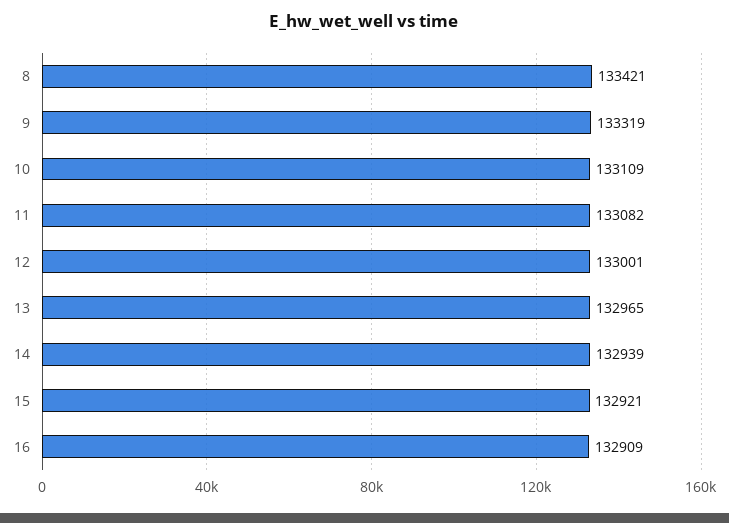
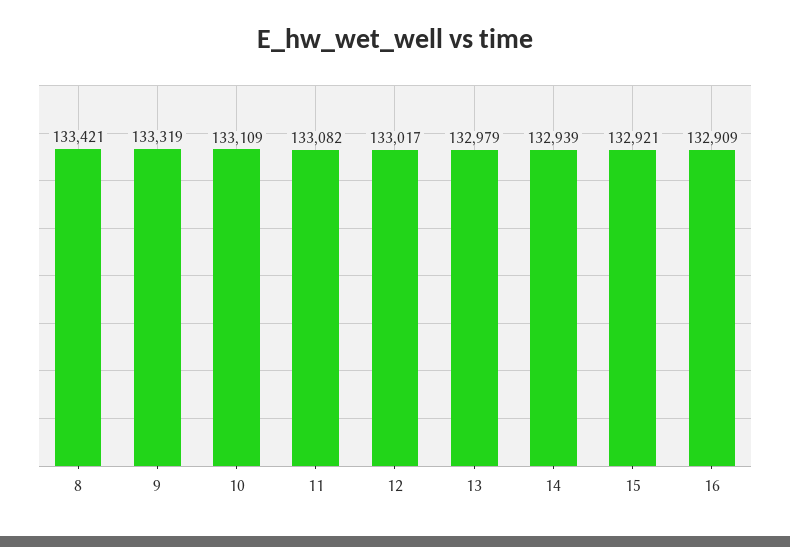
  {
    "8": 133421,
    "9": 133319,
    "10": 133109,
    "11": 133082,
-   "12": 133001,
+   "12": 133017,
-   "13": 132965,
+   "13": 132979,
    "14": 132939,
    "15": 132921,
    "16": 132909
  }

